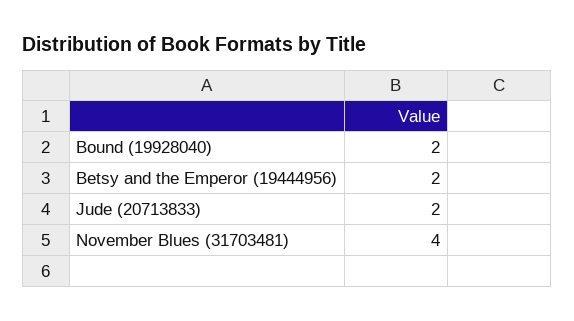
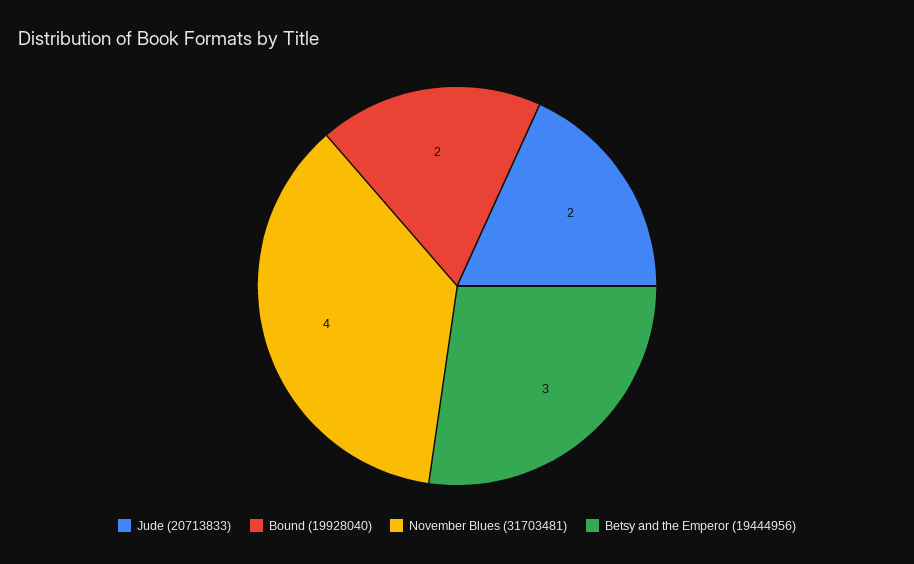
  {
    "Bound (19928040)": 2,
-   "Betsy and the Emperor (19444956)": 2,
+   "Betsy and the Emperor (19444956)": 3,
    "Jude (20713833)": 2,
    "November Blues (31703481)": 4
  }

